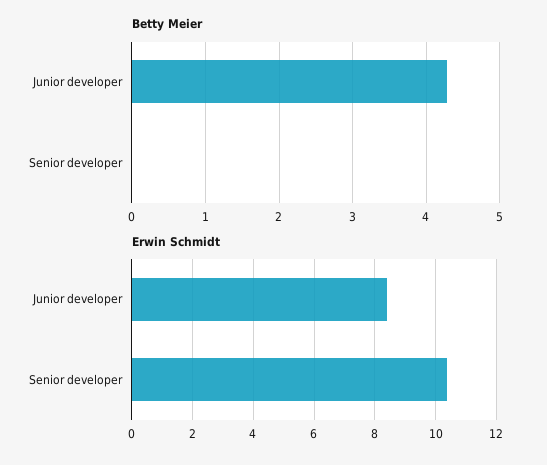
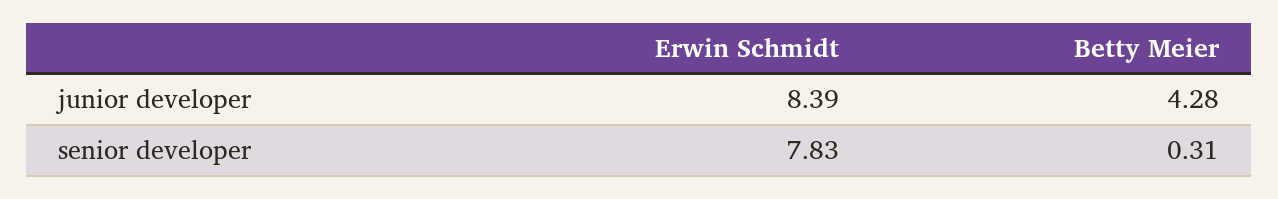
  {
    "Betty Meier": {
      "Junior developer": 4.28,
-     "Senior developer": 0
+     "Senior developer": 0.31
    },
    "Erwin Schmidt": {
      "Junior developer": 8.39,
-     "Senior developer": 10.4
+     "Senior developer": 7.83
    }
  }

